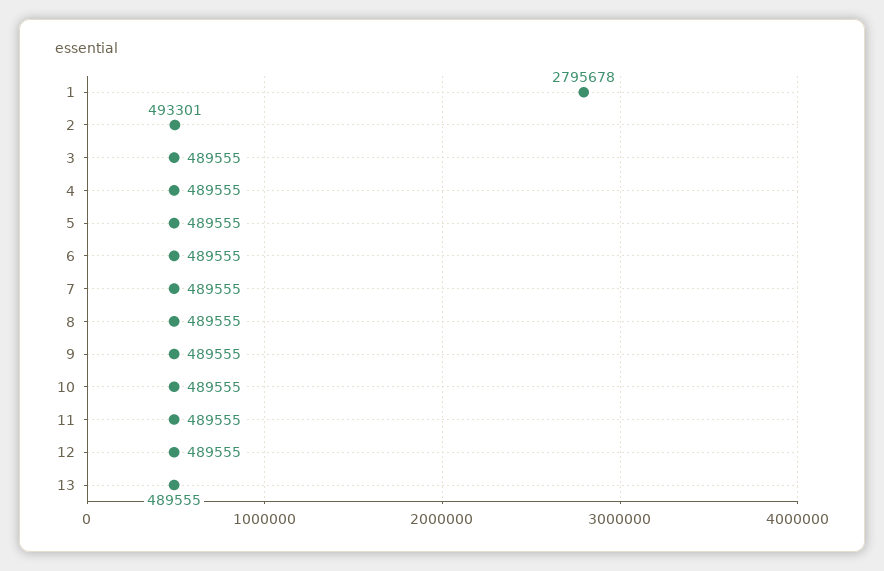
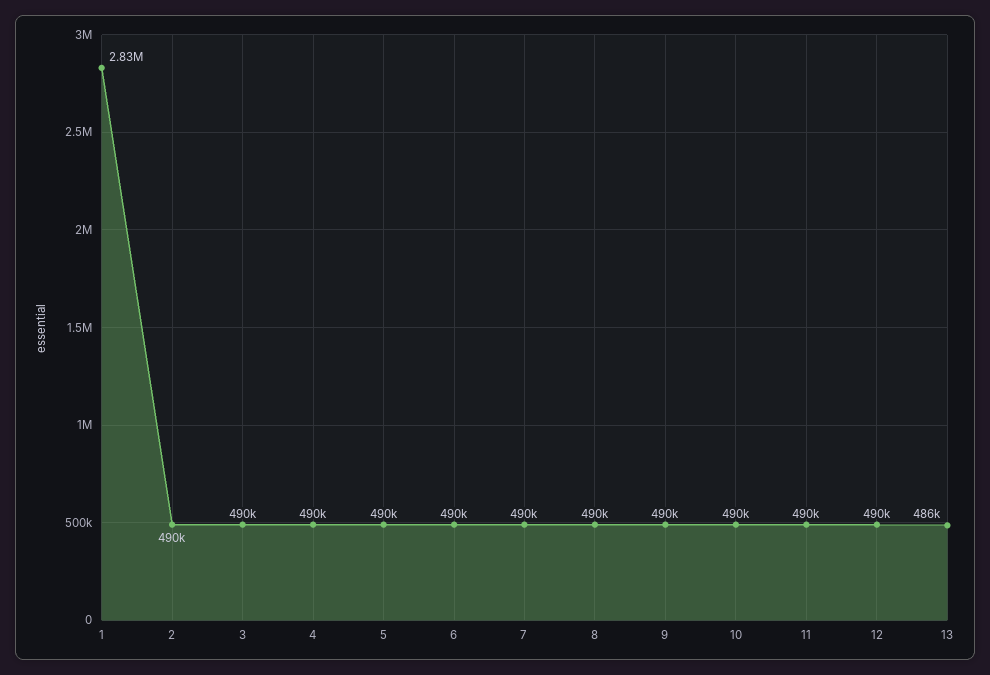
  {
-   "1": 2795678,
+   "1": 2830000,
-   "2": 493301,
+   "2": 490000,
    "3": 489555,
    "4": 489555,
    "5": 489555,
    "6": 489555,
    "7": 489555,
    "8": 489555,
    "9": 489555,
    "10": 489555,
    "11": 489555,
    "12": 489555,
-   "13": 489555
+   "13": 486000
  }

